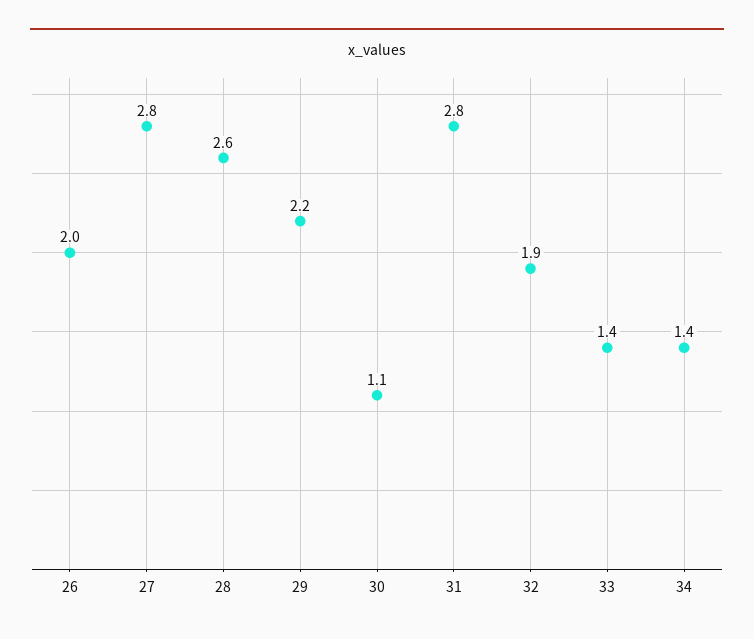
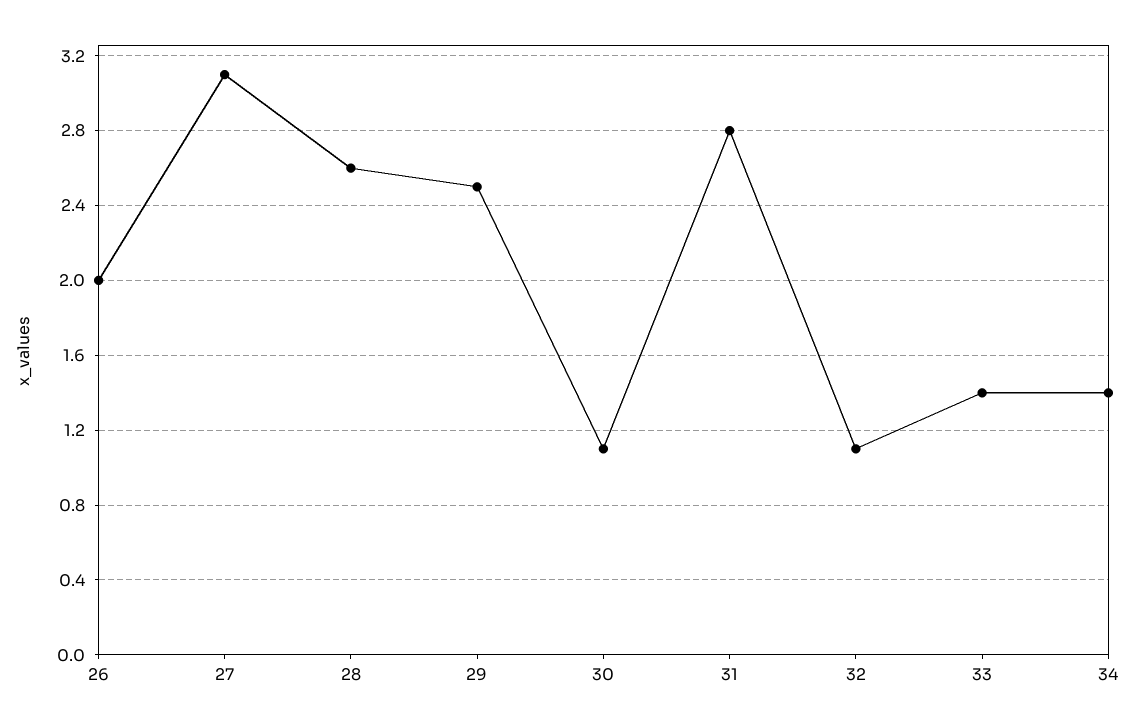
  {
    "26": 2,
-   "27": 2.8,
+   "27": 3.1,
    "28": 2.6,
-   "29": 2.2,
+   "29": 2.5,
    "30": 1.1,
    "31": 2.8,
-   "32": 1.9,
+   "32": 1.1,
    "33": 1.4,
    "34": 1.4
  }

